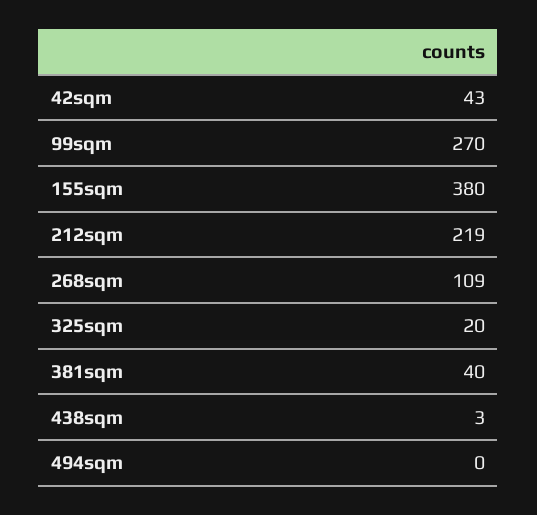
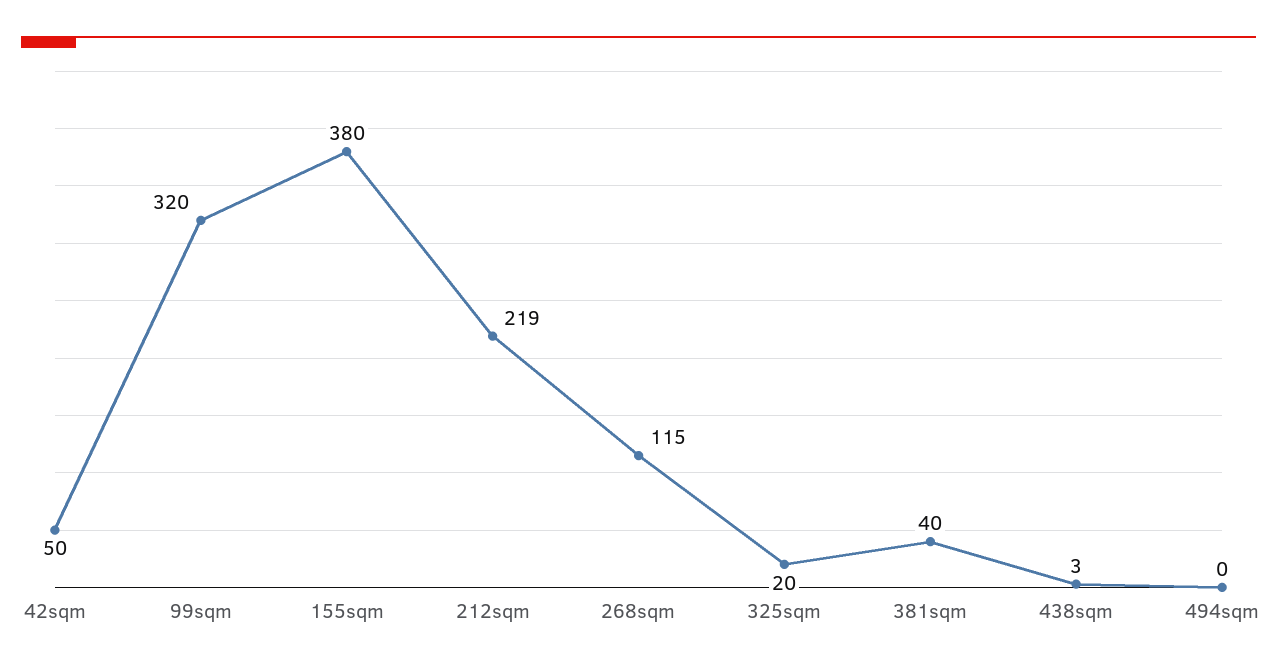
  {
-   "42sqm": 43,
+   "42sqm": 50,
-   "99sqm": 270,
+   "99sqm": 320,
    "155sqm": 380,
    "212sqm": 219,
-   "268sqm": 109,
+   "268sqm": 115,
    "325sqm": 20,
    "381sqm": 40,
    "438sqm": 3,
    "494sqm": 0
  }

